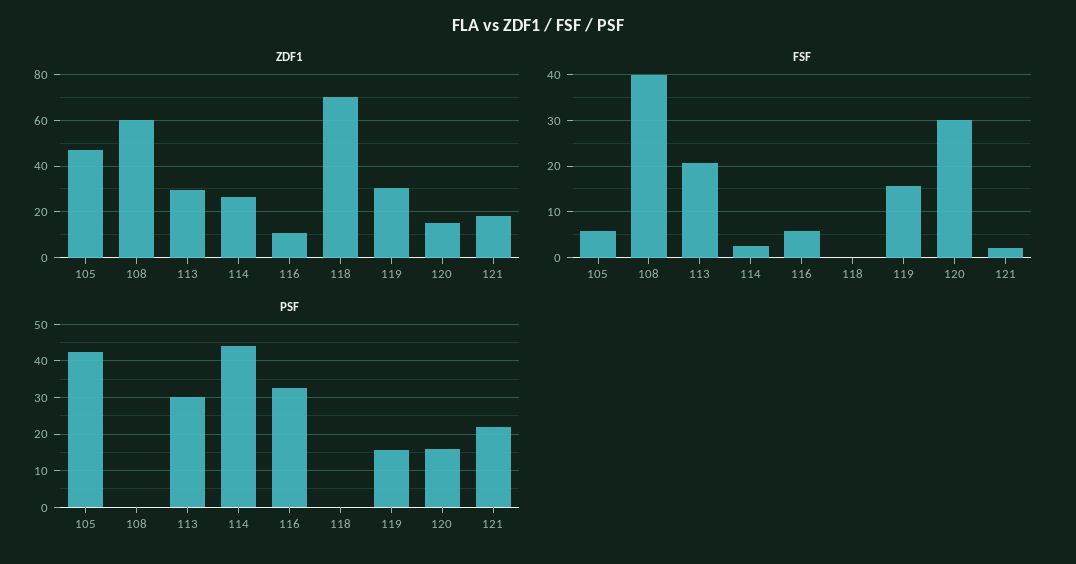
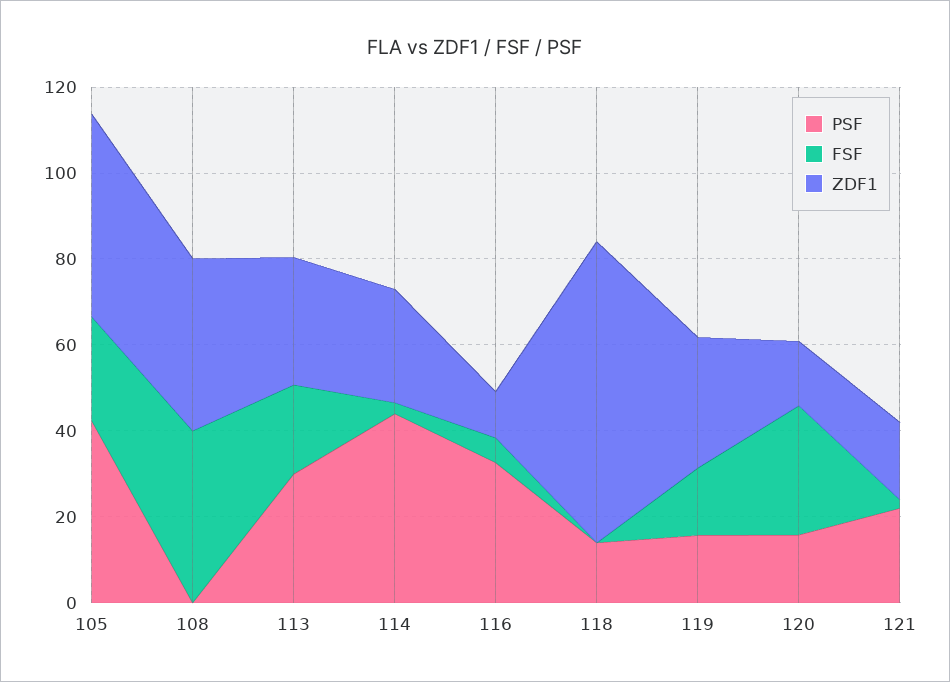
  {
    "ZDF1": {
      "105": 45,
-     "108": 60,
+     "108": 40,
      "113": 30,
      "114": 25,
      "116": 10,
      "118": 70,
      "119": 30,
      "120": 15,
      "121": 20
    },
    "FSF": {
-     "105": 6,
+     "105": 25,
      "108": 40,
      "113": 20,
      "114": 2,
      "116": 6,
      "118": 0,
      "119": 16,
      "120": 30,
      "121": 2
    },
    "PSF": {
      "105": 42,
      "108": 0,
      "113": 30,
      "114": 44,
      "116": 32,
-     "118": 0,
+     "118": 15,
      "119": 16,
      "120": 16,
      "121": 22
    }
  }

